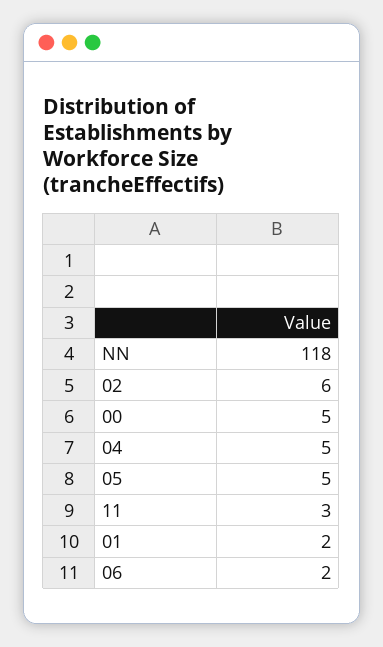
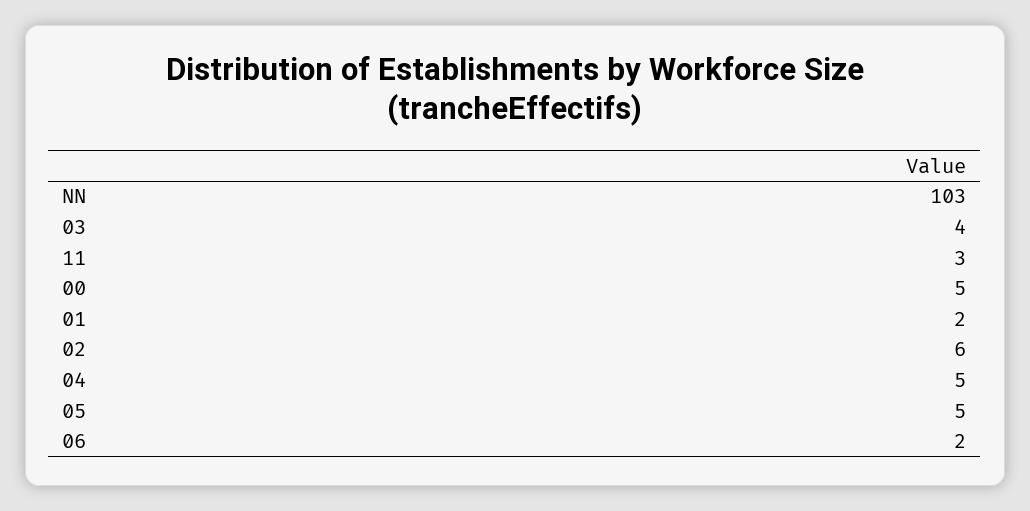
  {
-   "NN": 118,
+   "NN": 103,
    "02": 6,
    "00": 5,
    "04": 5,
    "05": 5,
    "11": 3,
    "01": 2,
-   "06": 2
+   "06": 2,
+   "03": 4
  }

